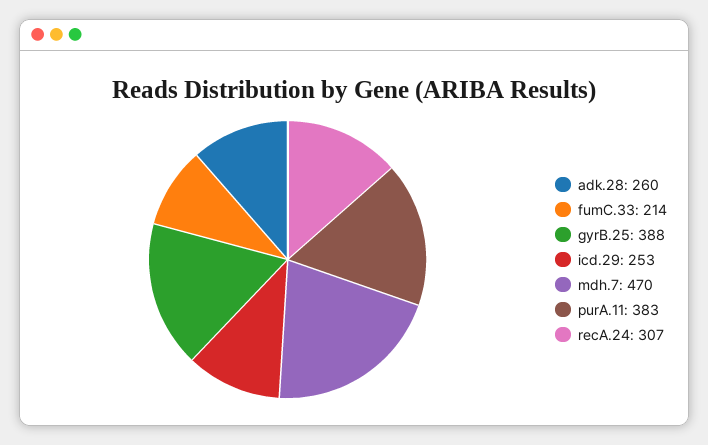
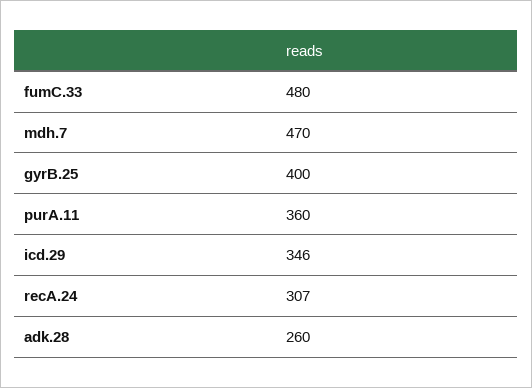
  {
    "adk.28": 260,
-   "fumC.33": 214,
+   "fumC.33": 480,
-   "gyrB.25": 388,
+   "gyrB.25": 400,
-   "icd.29": 253,
+   "icd.29": 346,
    "mdh.7": 470,
-   "purA.11": 383,
+   "purA.11": 360,
    "recA.24": 307
  }

